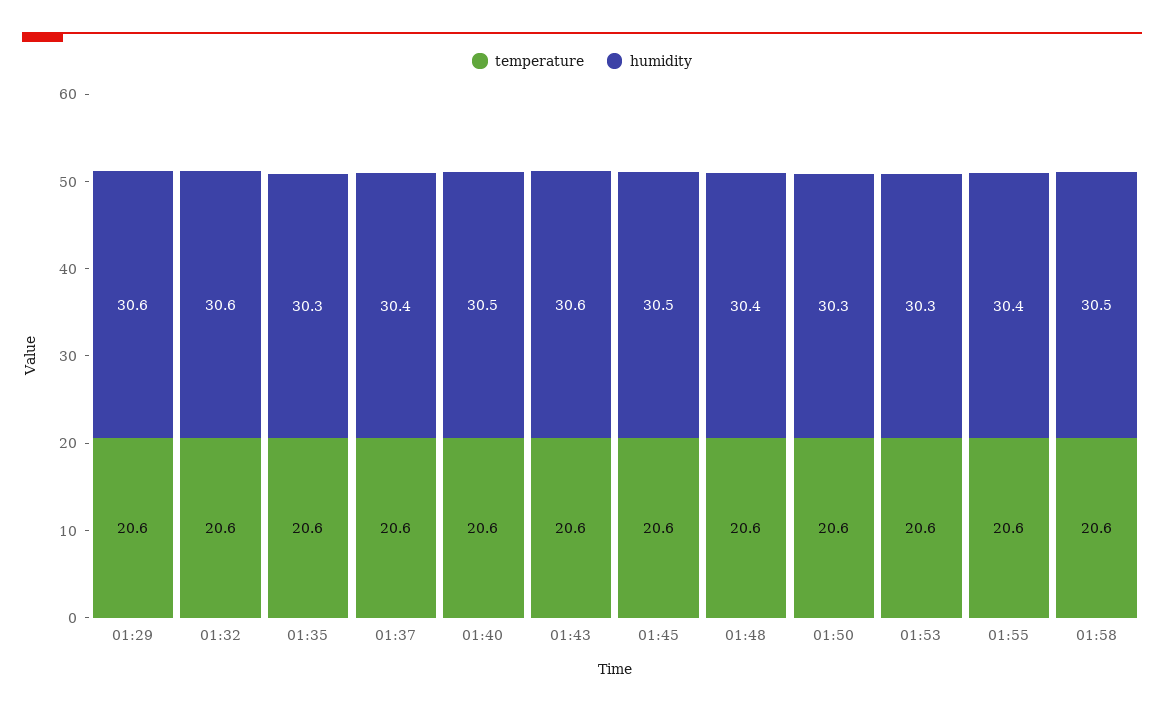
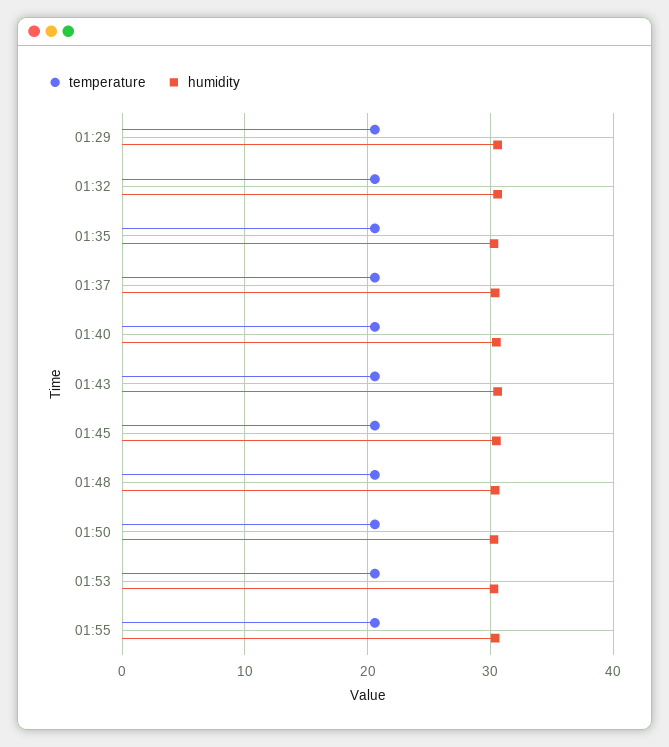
  {
    "temperature": {
      "01:29": 20.6,
      "01:32": 20.6,
      "01:35": 20.6,
      "01:37": 20.6,
      "01:40": 20.6,
      "01:43": 20.6,
      "01:45": 20.6,
      "01:48": 20.6,
      "01:50": 20.6,
      "01:53": 20.6,
-     "01:55": 20.6,
+     "01:55": 20.6
-     "01:58": 20.6
    },
    "humidity": {
      "01:29": 30.6,
      "01:32": 30.6,
      "01:35": 30.3,
      "01:37": 30.4,
      "01:40": 30.5,
      "01:43": 30.6,
      "01:45": 30.5,
      "01:48": 30.4,
      "01:50": 30.3,
      "01:53": 30.3,
-     "01:55": 30.4,
+     "01:55": 30.4
-     "01:58": 30.5
    }
  }

